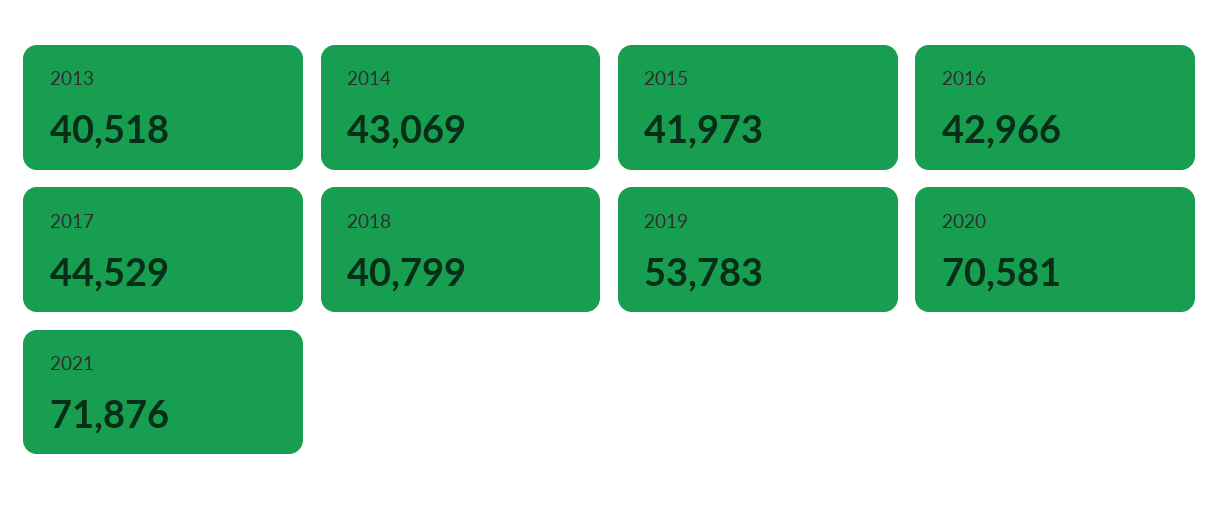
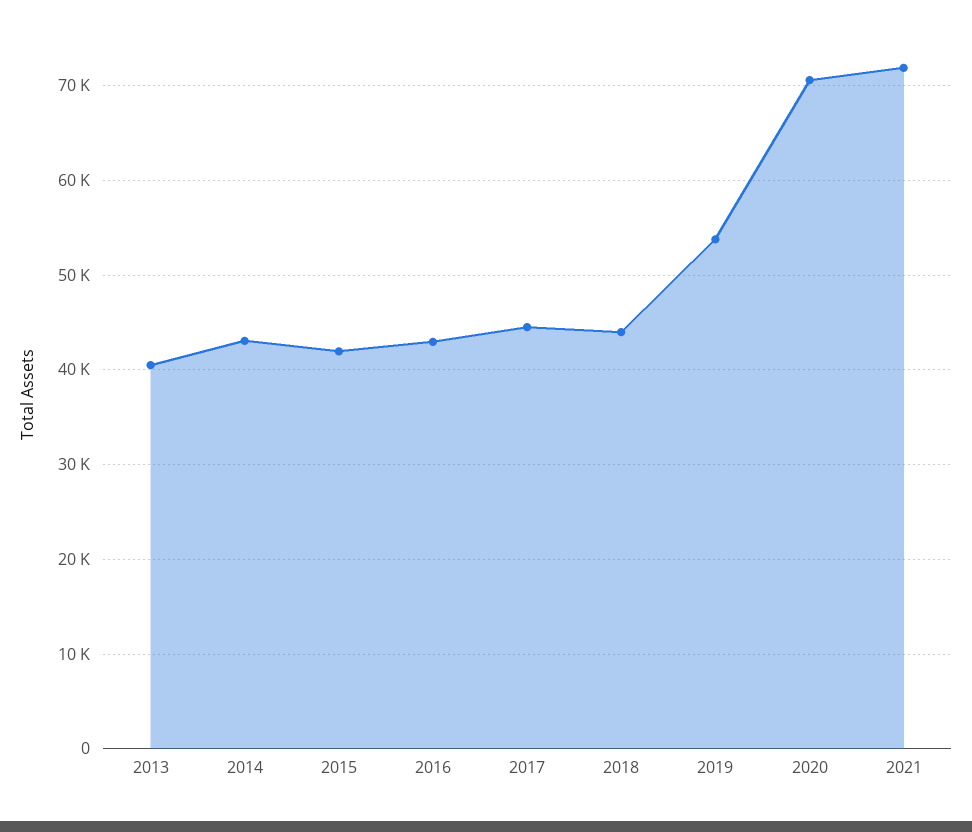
  {
    "2013": 40518,
    "2014": 43069,
    "2015": 41973,
    "2016": 42966,
    "2017": 44529,
-   "2018": 40799,
+   "2018": 44000,
    "2019": 53783,
    "2020": 70581,
    "2021": 71876
  }

